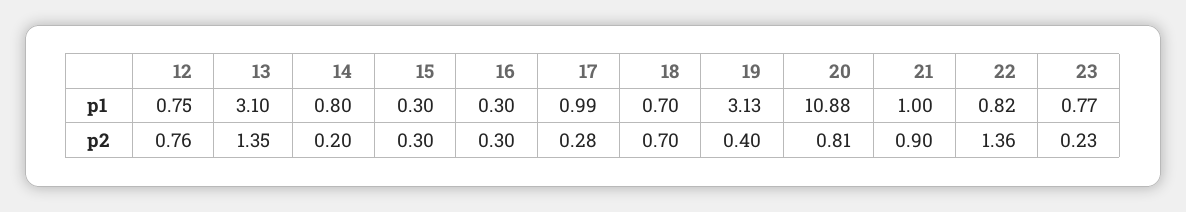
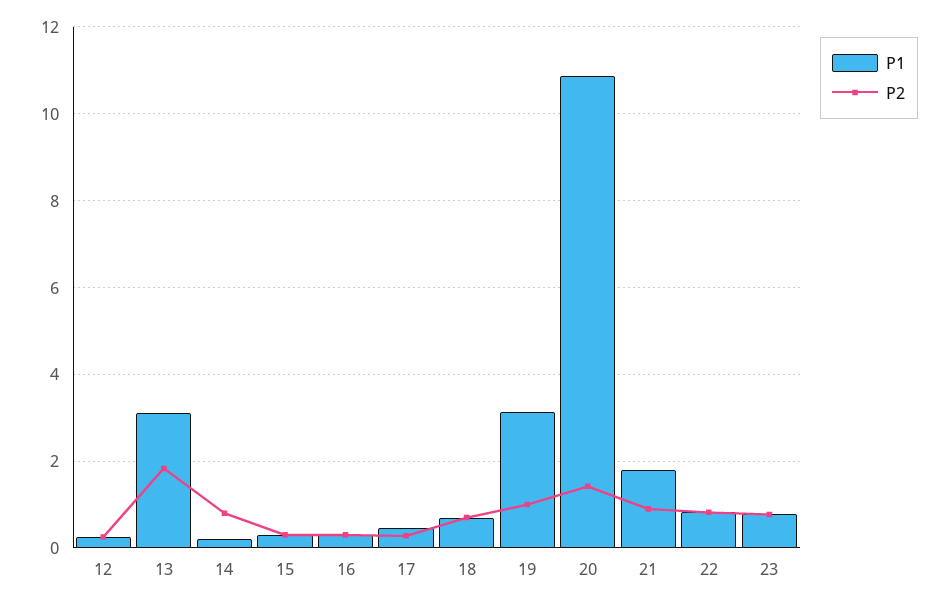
  {
    "p1": {
-     "12": 0.75,
+     "12": 0.2,
      "13": 3.1,
-     "14": 0.8,
+     "14": 0.2,
      "15": 0.3,
      "16": 0.3,
-     "17": 0.99,
+     "17": 0.4,
      "18": 0.7,
      "19": 3.13,
      "20": 10.88,
-     "21": 1,
+     "21": 1.8,
      "22": 0.82,
      "23": 0.77
    },
    "p2": {
-     "12": 0.76,
+     "12": 0.2,
-     "13": 1.35,
+     "13": 1.8,
-     "14": 0.2,
+     "14": 0.8,
      "15": 0.3,
      "16": 0.3,
      "17": 0.28,
      "18": 0.7,
-     "19": 0.4,
+     "19": 1,
-     "20": 0.81,
+     "20": 1.4,
      "21": 0.9,
-     "22": 1.36,
+     "22": 0.8,
-     "23": 0.23
+     "23": 0.8
    }
  }

